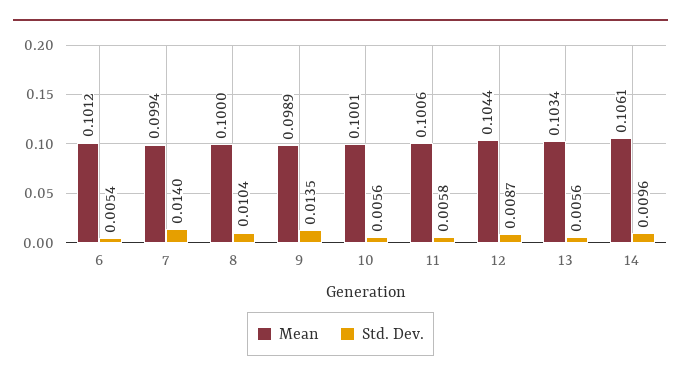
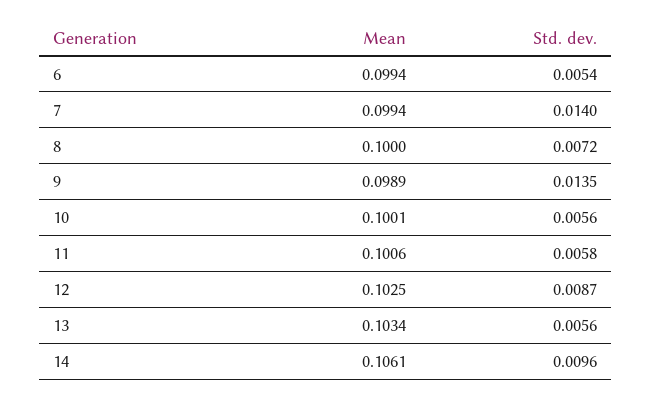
  {
    "Mean": {
-     "6": 0.1012,
+     "6": 0.0994,
      "7": 0.0994,
      "8": 0.1,
      "9": 0.0989,
      "10": 0.1001,
      "11": 0.1006,
-     "12": 0.1044,
+     "12": 0.1025,
      "13": 0.1034,
      "14": 0.1061
    },
    "Std. Dev.": {
      "6": 0.0054,
      "7": 0.014,
-     "8": 0.0104,
+     "8": 0.0072,
      "9": 0.0135,
      "10": 0.0056,
      "11": 0.0058,
      "12": 0.0087,
      "13": 0.0056,
      "14": 0.0096
    }
  }

